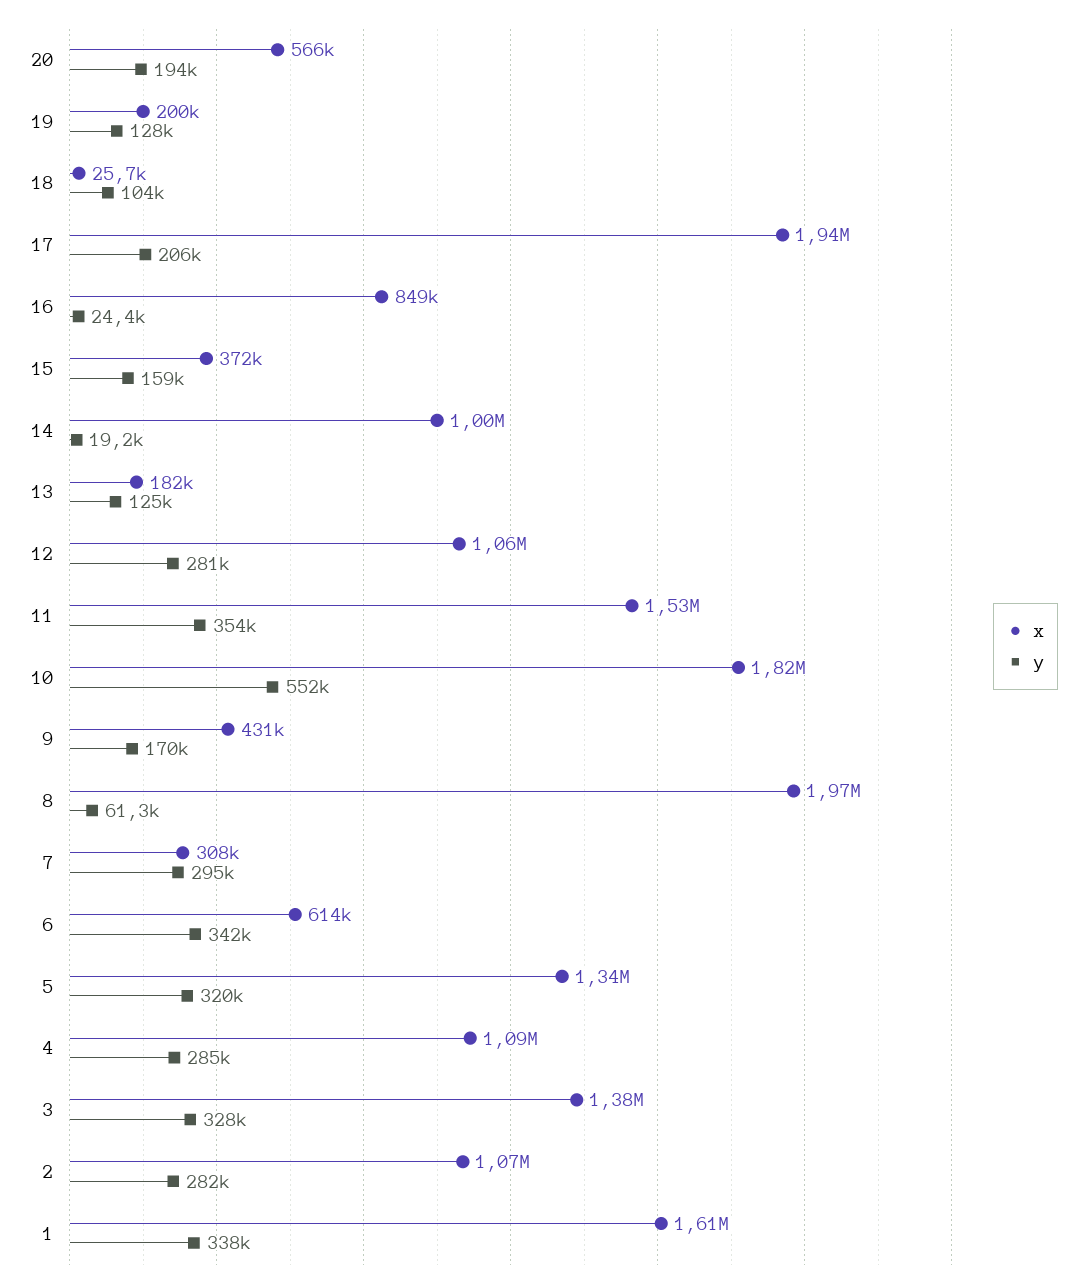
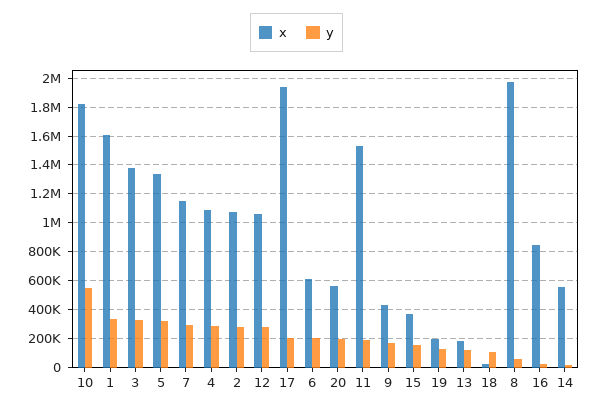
  {
    "x": {
      "20": 566000,
      "19": 200000,
      "18": 25700,
      "17": 1940000,
      "16": 849000,
      "15": 372000,
-     "14": 1000000,
+     "14": 550000,
      "13": 182000,
      "12": 1060000,
      "11": 1530000,
      "10": 1820000,
      "9": 431000,
      "8": 1970000,
-     "7": 308000,
+     "7": 1150000,
      "6": 614000,
      "5": 1340000,
      "4": 1090000,
      "3": 1380000,
      "2": 1070000,
      "1": 1610000
    },
    "y": {
      "20": 194000,
      "19": 128000,
      "18": 104000,
      "17": 206000,
      "16": 24400,
      "15": 159000,
      "14": 19200,
      "13": 125000,
      "12": 281000,
-     "11": 354000,
+     "11": 200000,
      "10": 552000,
      "9": 170000,
      "8": 61300,
      "7": 295000,
-     "6": 342000,
+     "6": 200000,
      "5": 320000,
      "4": 285000,
      "3": 328000,
      "2": 282000,
      "1": 338000
    }
  }

